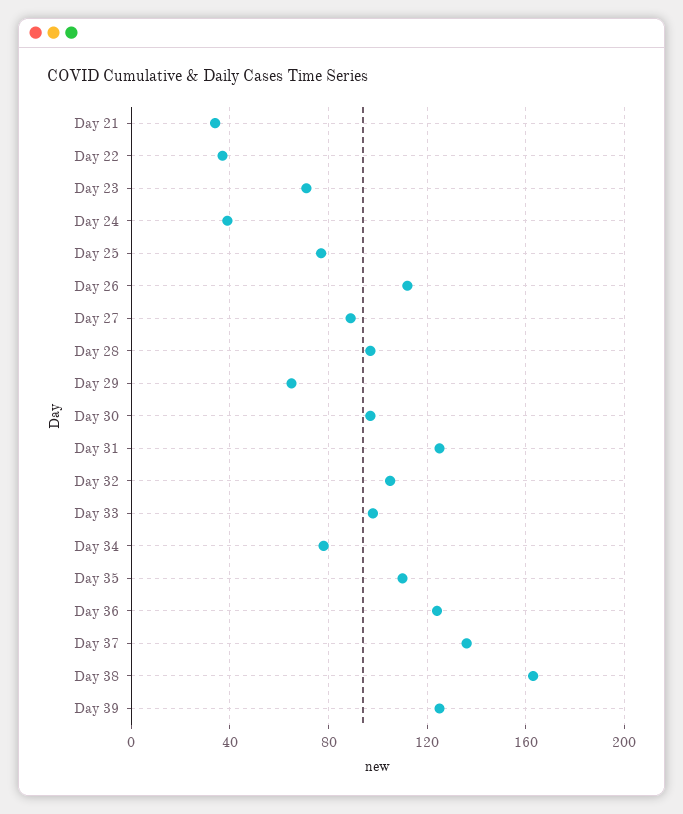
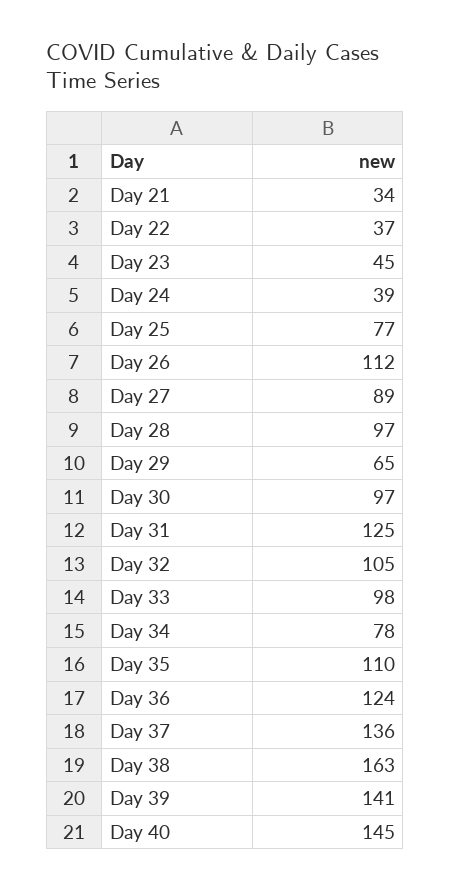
  {
    "Day 21": 34,
    "Day 22": 37,
-   "Day 23": 70,
+   "Day 23": 45,
    "Day 24": 39,
    "Day 25": 77,
    "Day 26": 112,
    "Day 27": 89,
    "Day 28": 97,
    "Day 29": 65,
    "Day 30": 97,
    "Day 31": 125,
    "Day 32": 105,
    "Day 33": 98,
    "Day 34": 78,
    "Day 35": 110,
    "Day 36": 124,
    "Day 37": 136,
    "Day 38": 163,
-   "Day 39": 125
+   "Day 39": 141,
+   "Day 40": 145
  }

